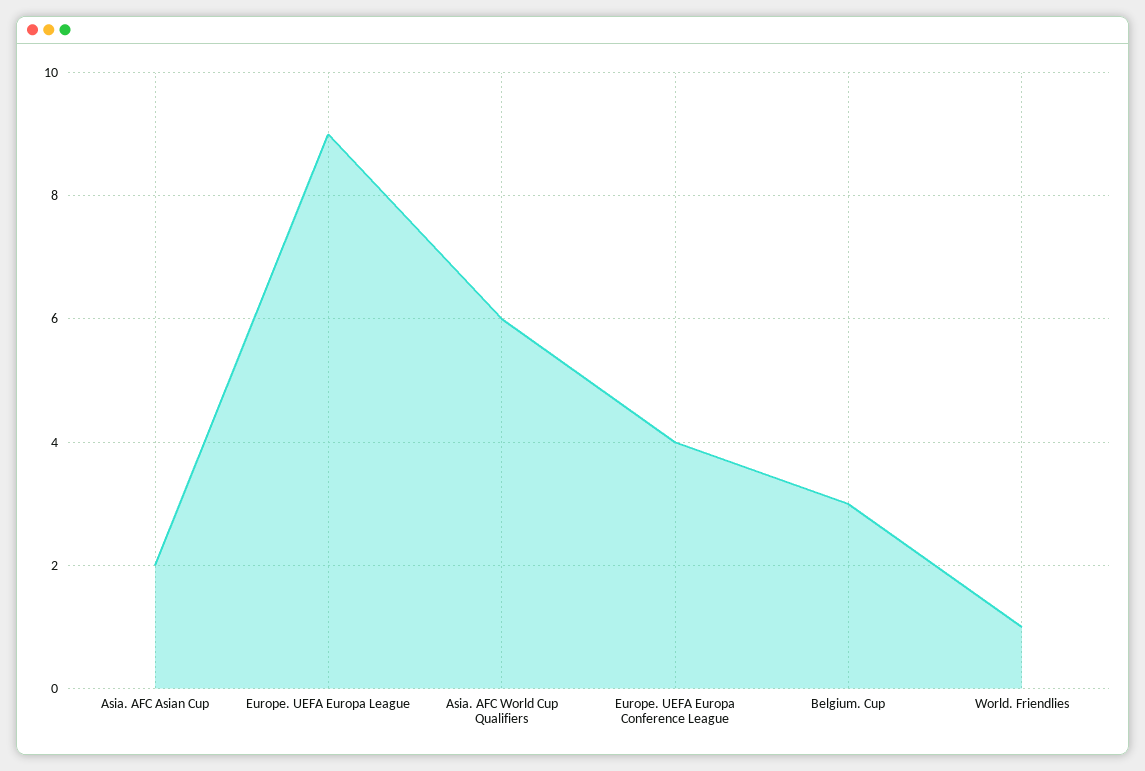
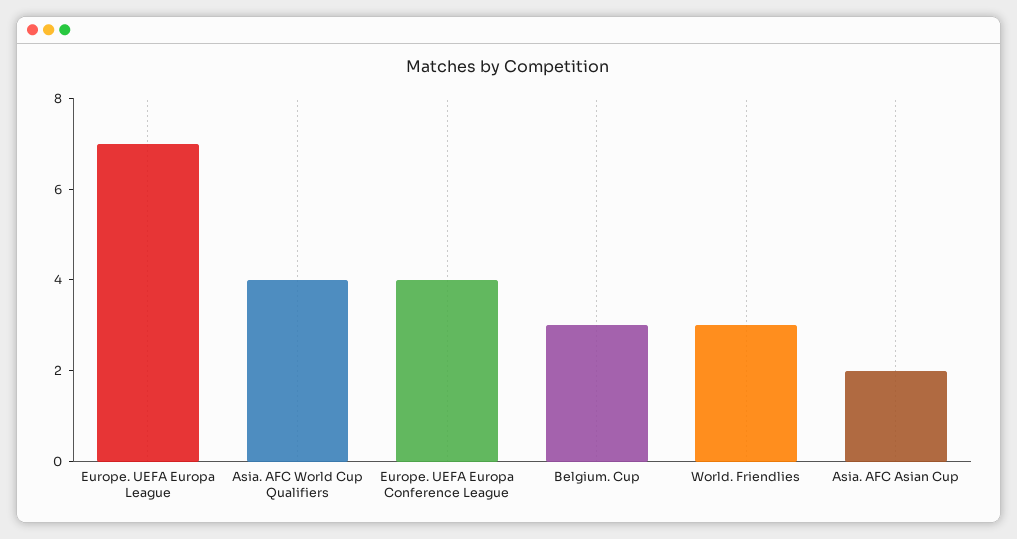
  {
    "Asia. AFC Asian Cup": 2,
-   "Europe. UEFA Europa League": 9,
+   "Europe. UEFA Europa League": 7,
-   "Asia. AFC World Cup Qualifiers": 6,
+   "Asia. AFC World Cup Qualifiers": 4,
    "Europe. UEFA Europa Conference League": 4,
    "Belgium. Cup": 3,
-   "World. Friendlies": 1
+   "World. Friendlies": 3
  }

